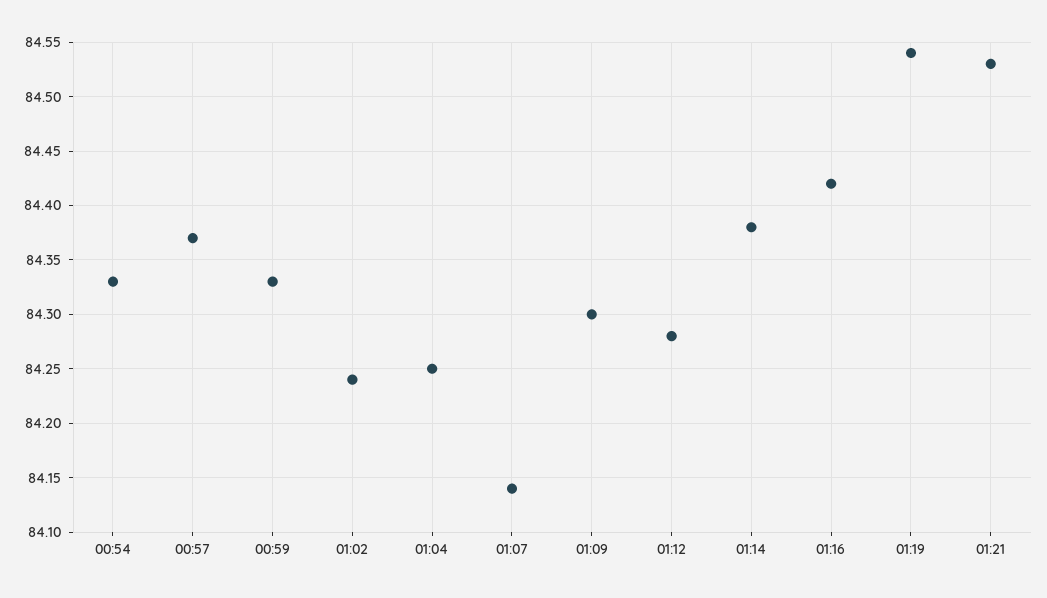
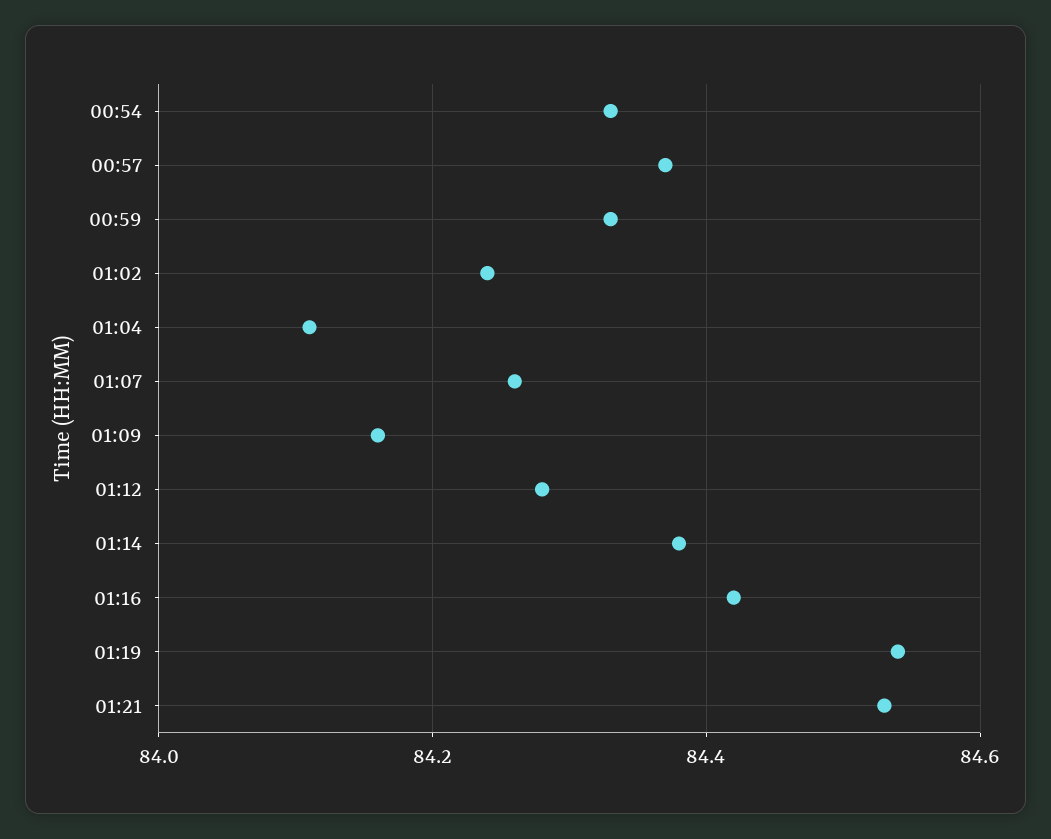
  {
    "00:54": 84.33,
    "00:57": 84.37,
    "00:59": 84.33,
    "01:02": 84.24,
-   "01:04": 84.25,
+   "01:04": 84.1,
-   "01:07": 84.14,
+   "01:07": 84.25,
-   "01:09": 84.3,
+   "01:09": 84.15,
    "01:12": 84.28,
    "01:14": 84.38,
    "01:16": 84.42,
    "01:19": 84.54,
    "01:21": 84.53
  }

